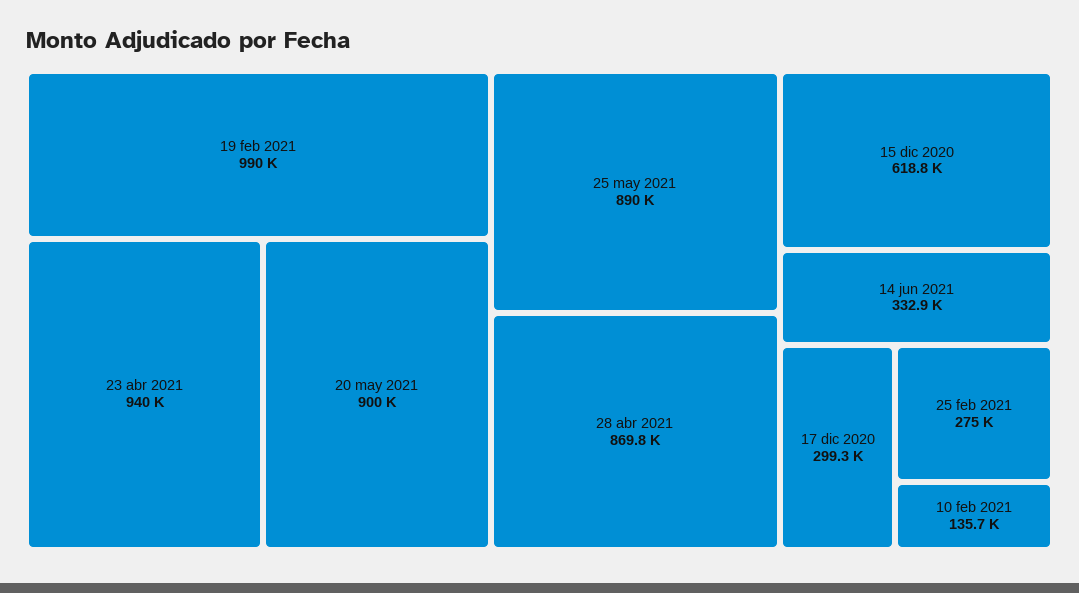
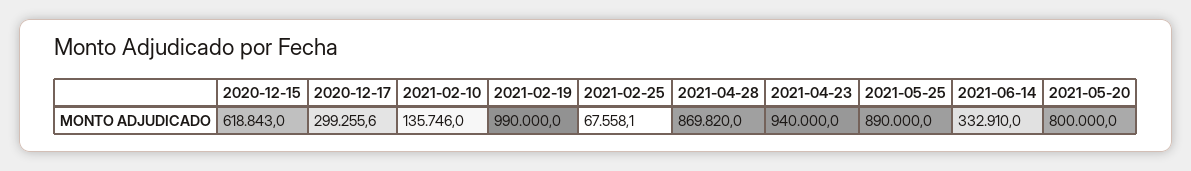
  {
    "19 feb 2021": 990000,
    "23 abr 2021": 940000,
-   "20 may 2021": 900000,
+   "20 may 2021": 800000,
    "25 may 2021": 890000,
    "28 abr 2021": 869820,
    "15 dic 2020": 618843,
    "14 jun 2021": 332910,
    "17 dic 2020": 299255.6,
-   "25 feb 2021": 275000,
+   "25 feb 2021": 67558.1,
    "10 feb 2021": 135746
  }

